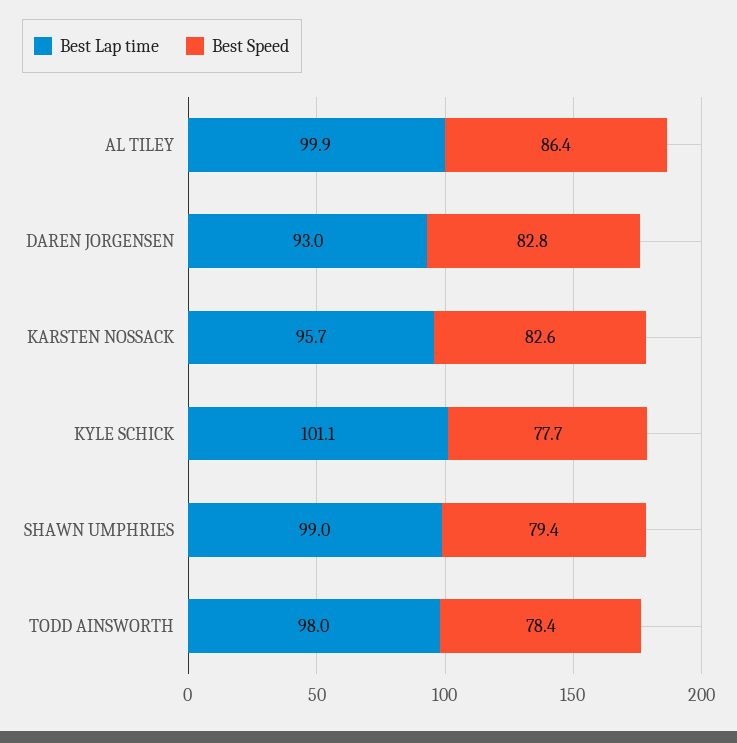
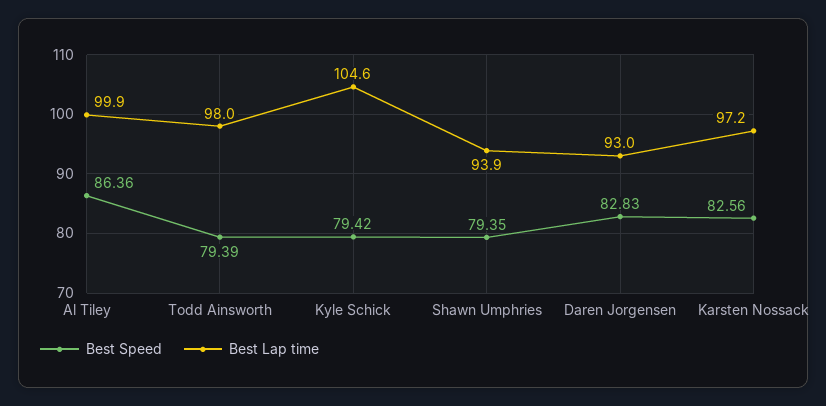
  {
    "Best Lap time": {
      "AL TILEY": 99.9,
      "DAREN JORGENSEN": 93,
-     "KARSTEN NOSSACK": 95.7,
+     "KARSTEN NOSSACK": 97.2,
-     "KYLE SCHICK": 101.1,
+     "KYLE SCHICK": 104.6,
-     "SHAWN UMPHRIES": 99,
+     "SHAWN UMPHRIES": 93.9,
      "TODD AINSWORTH": 98
    },
    "Best Speed": {
      "AL TILEY": 86.36,
      "DAREN JORGENSEN": 82.83,
      "KARSTEN NOSSACK": 82.56,
-     "KYLE SCHICK": 77.7,
+     "KYLE SCHICK": 79.42,
      "SHAWN UMPHRIES": 79.35,
-     "TODD AINSWORTH": 78.4
+     "TODD AINSWORTH": 79.39
    }
  }

